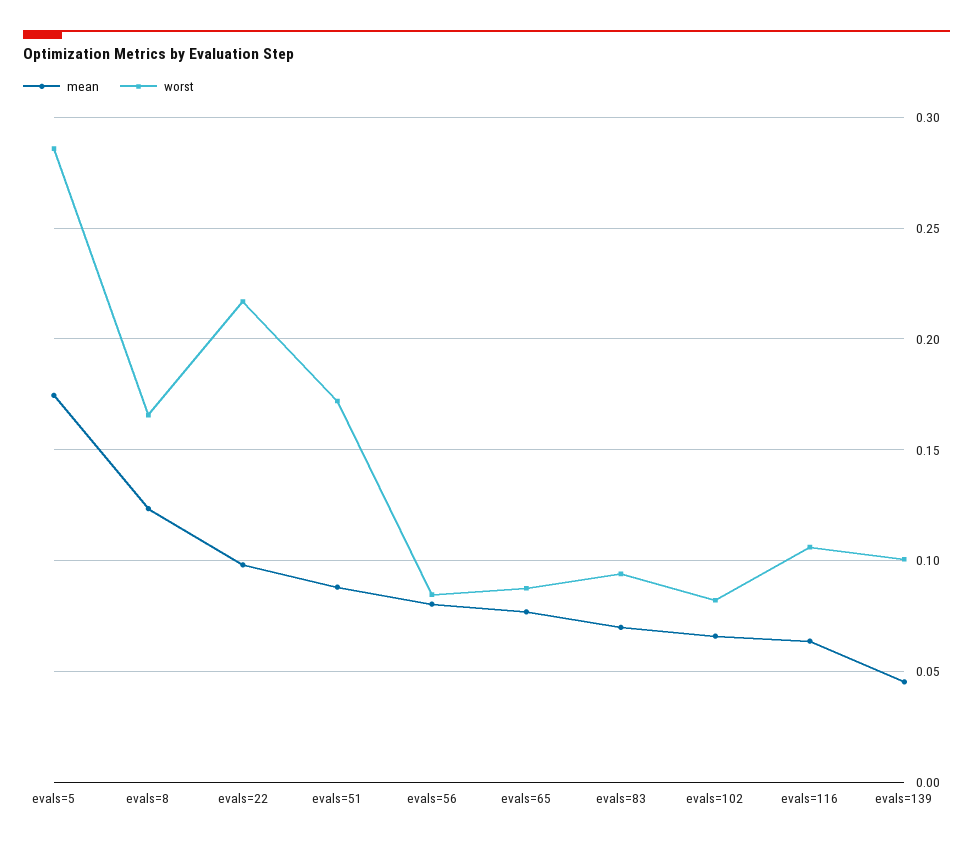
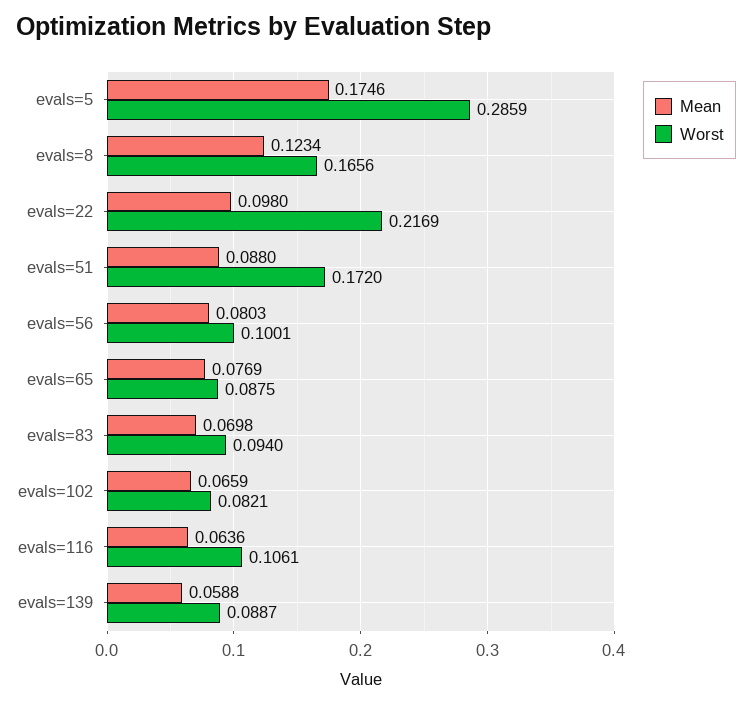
  {
    "mean": {
      "evals=5": 0.1746,
      "evals=8": 0.1234,
      "evals=22": 0.098,
      "evals=51": 0.088,
      "evals=56": 0.0803,
      "evals=65": 0.0769,
      "evals=83": 0.0698,
      "evals=102": 0.0659,
      "evals=116": 0.0636,
-     "evals=139": 0.045
+     "evals=139": 0.0588
    },
    "worst": {
      "evals=5": 0.2859,
      "evals=8": 0.1656,
      "evals=22": 0.2169,
      "evals=51": 0.172,
-     "evals=56": 0.085,
+     "evals=56": 0.1001,
      "evals=65": 0.0875,
      "evals=83": 0.094,
      "evals=102": 0.0821,
      "evals=116": 0.1061,
-     "evals=139": 0.1
+     "evals=139": 0.0887
    }
  }

